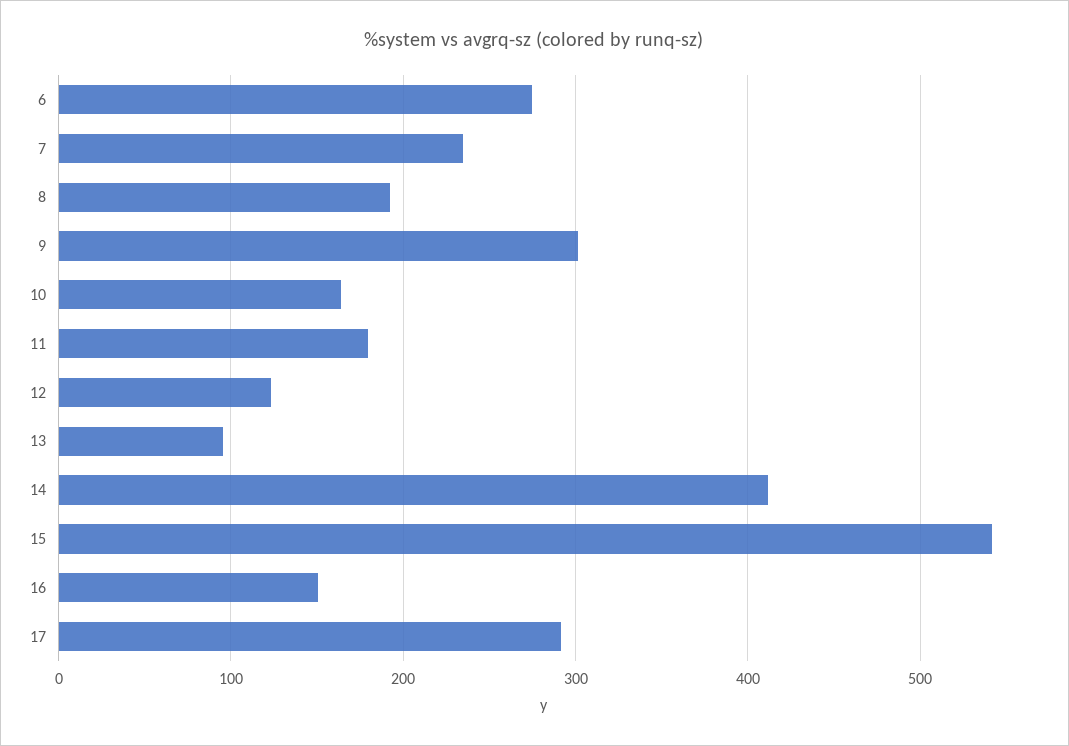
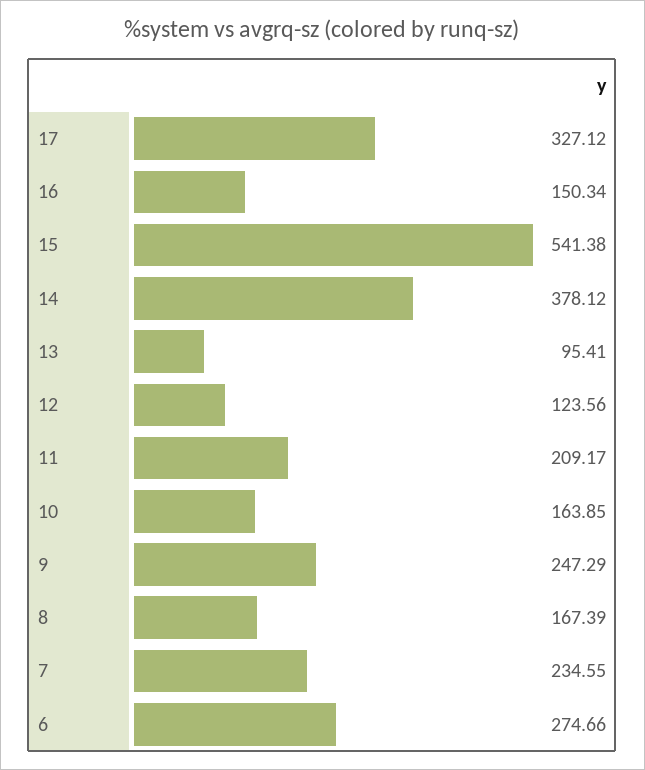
  {
    "6": 274.66,
    "7": 234.55,
-   "8": 190,
+   "8": 167.39,
-   "9": 300,
+   "9": 247.29,
    "10": 163.85,
-   "11": 180,
+   "11": 209.17,
    "12": 123.56,
    "13": 95.41,
-   "14": 410,
+   "14": 378.12,
    "15": 541.38,
    "16": 150.34,
-   "17": 290
+   "17": 327.12
  }

